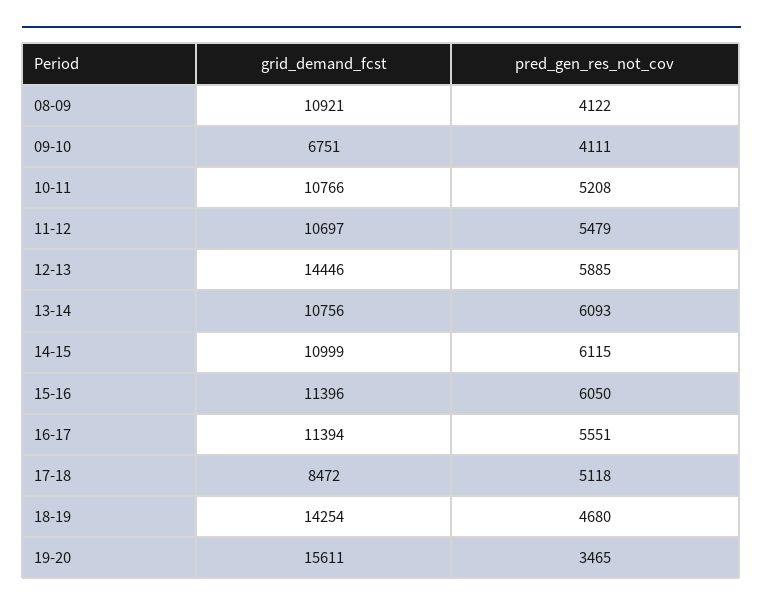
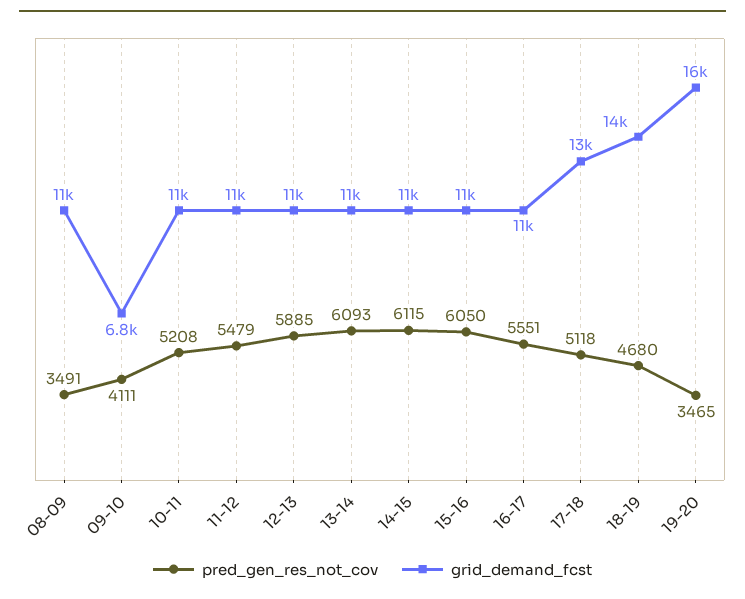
  {
    "grid_demand_fcst": {
      "08-09": 10921,
      "09-10": 6751,
      "10-11": 10766,
      "11-12": 10697,
-     "12-13": 14446,
+     "12-13": 11000,
      "13-14": 10756,
      "14-15": 10999,
      "15-16": 11396,
      "16-17": 11394,
-     "17-18": 8472,
+     "17-18": 13000,
      "18-19": 14254,
      "19-20": 15611
    },
    "pred_gen_res_not_cov": {
-     "08-09": 4122,
+     "08-09": 3491,
      "09-10": 4111,
      "10-11": 5208,
      "11-12": 5479,
      "12-13": 5885,
      "13-14": 6093,
      "14-15": 6115,
      "15-16": 6050,
      "16-17": 5551,
      "17-18": 5118,
      "18-19": 4680,
      "19-20": 3465
    }
  }

